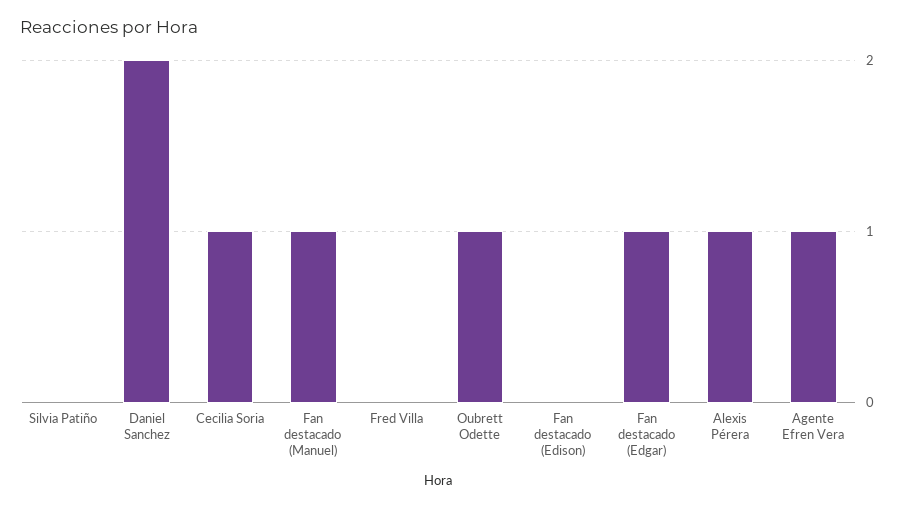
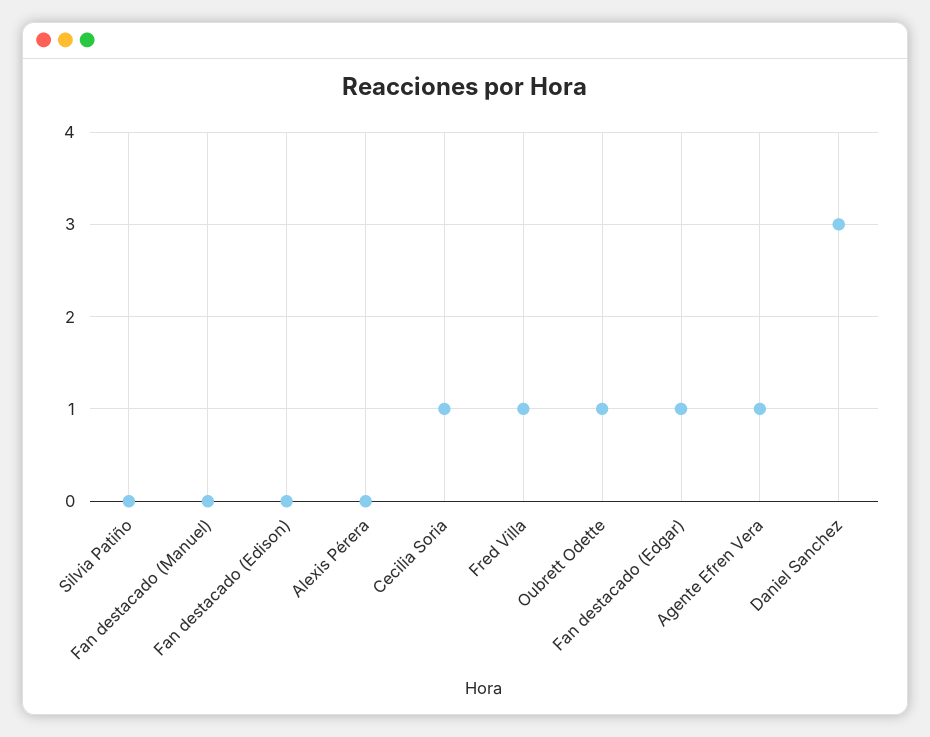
  {
    "Silvia Patiño": 0,
-   "Daniel Sanchez": 2,
+   "Daniel Sanchez": 3,
    "Cecilia Soria": 1,
-   "Fan destacado (Manuel)": 1,
+   "Fan destacado (Manuel)": 0,
-   "Fred Villa": 0,
+   "Fred Villa": 1,
    "Oubrett Odette": 1,
    "Fan destacado (Edison)": 0,
    "Fan destacado (Edgar)": 1,
-   "Alexis Pérera": 1,
+   "Alexis Pérera": 0,
    "Agente Efren Vera": 1
  }

